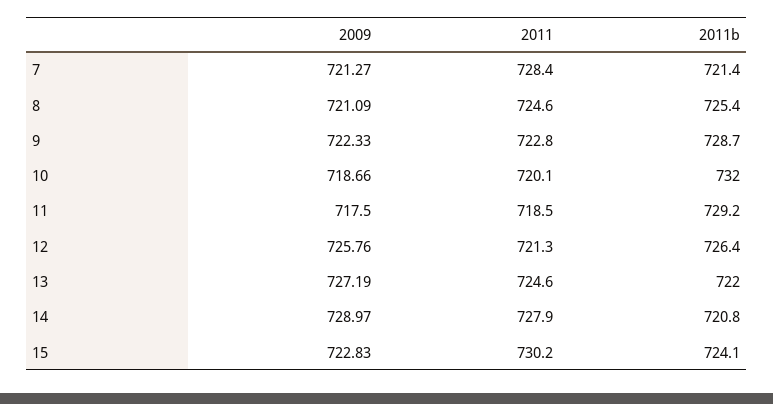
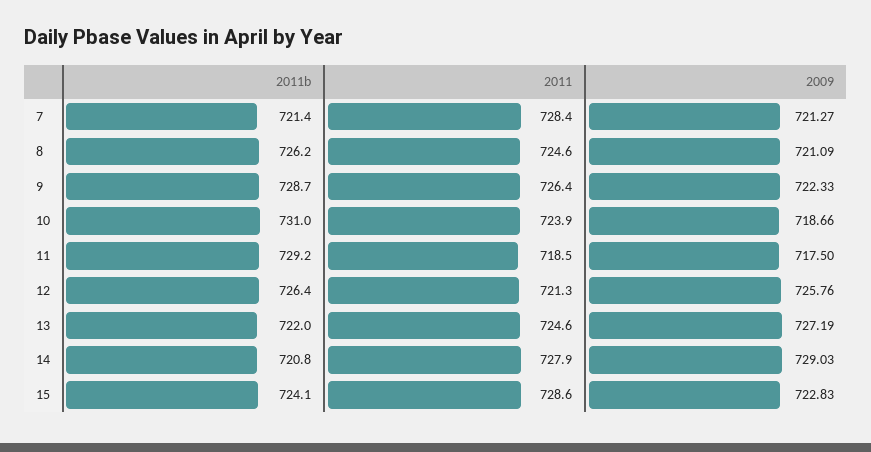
  {
    "2009": {
      "7": 721.27,
      "8": 721.09,
      "9": 722.33,
      "10": 718.66,
      "11": 717.5,
      "12": 725.76,
      "13": 727.19,
-     "14": 728.97,
+     "14": 729.03,
      "15": 722.83
    },
    "2011": {
      "7": 728.4,
      "8": 724.6,
-     "9": 722.8,
+     "9": 726.4,
-     "10": 720.1,
+     "10": 723.9,
      "11": 718.5,
      "12": 721.3,
      "13": 724.6,
      "14": 727.9,
-     "15": 730.2
+     "15": 728.6
    },
    "2011b": {
      "7": 721.4,
-     "8": 725.4,
+     "8": 726.2,
      "9": 728.7,
-     "10": 732,
+     "10": 731,
      "11": 729.2,
      "12": 726.4,
      "13": 722,
      "14": 720.8,
      "15": 724.1
    }
  }

